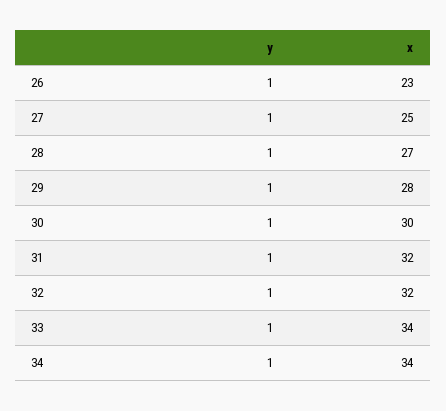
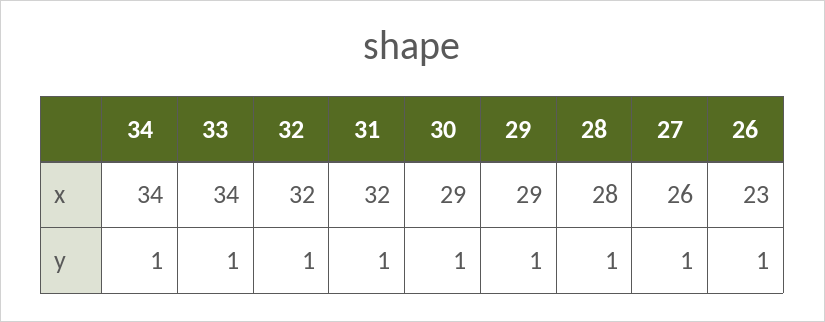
  {
    "y": {
      "26": 1,
      "27": 1,
      "28": 1,
      "29": 1,
      "30": 1,
      "31": 1,
      "32": 1,
      "33": 1,
      "34": 1
    },
    "x": {
      "26": 23,
-     "27": 25,
+     "27": 26,
-     "28": 27,
+     "28": 28,
-     "29": 28,
+     "29": 29,
-     "30": 30,
+     "30": 29,
      "31": 32,
      "32": 32,
      "33": 34,
      "34": 34
    }
  }

